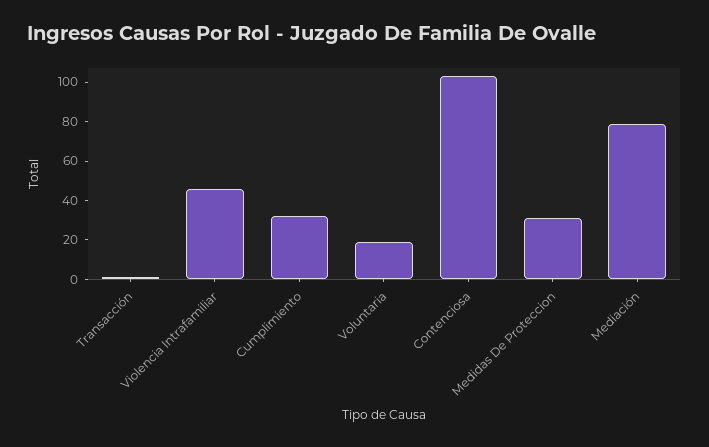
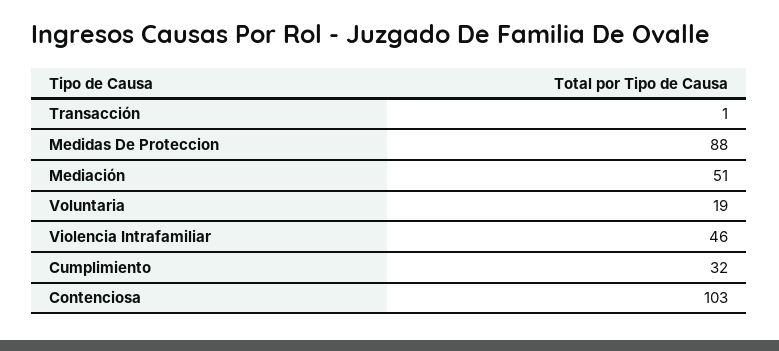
  {
    "Transacción": 1,
    "Violencia Intrafamiliar": 46,
    "Cumplimiento": 32,
    "Voluntaria": 19,
    "Contenciosa": 103,
-   "Medidas De Proteccion": 30,
+   "Medidas De Proteccion": 88,
-   "Mediación": 80
+   "Mediación": 51
  }

